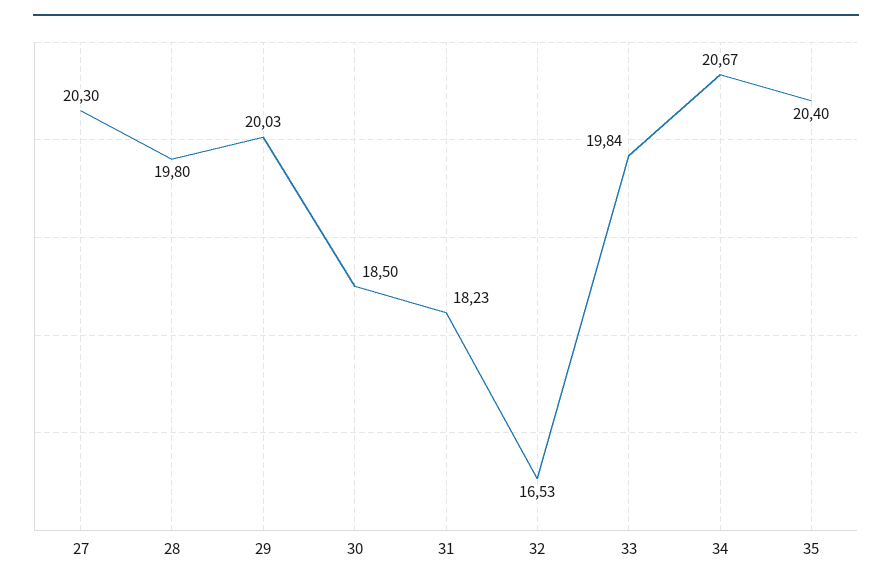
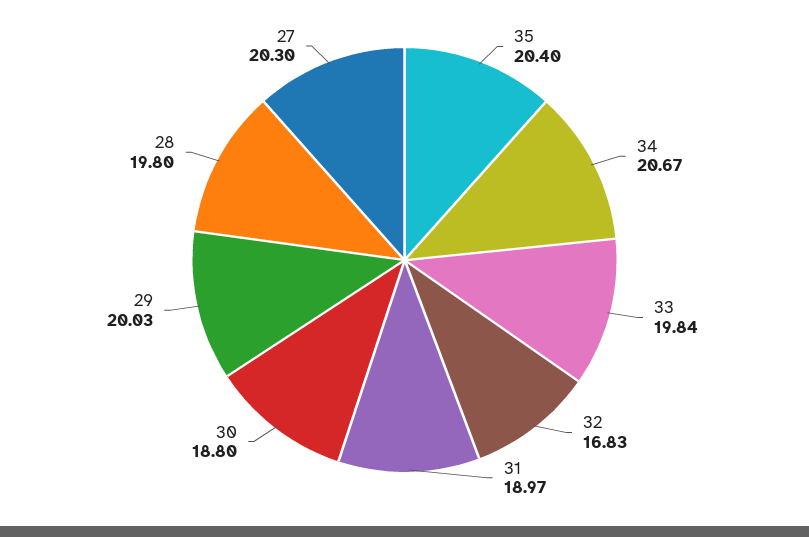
  {
    "27": 20.3,
    "28": 19.8,
    "29": 20.03,
-   "30": 18.5,
+   "30": 18.8,
-   "31": 18.23,
+   "31": 18.97,
-   "32": 16.53,
+   "32": 16.83,
    "33": 19.84,
    "34": 20.67,
    "35": 20.4
  }

